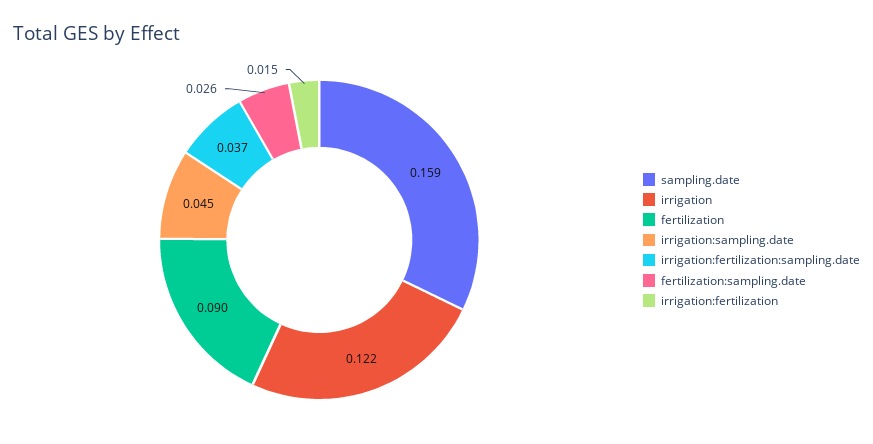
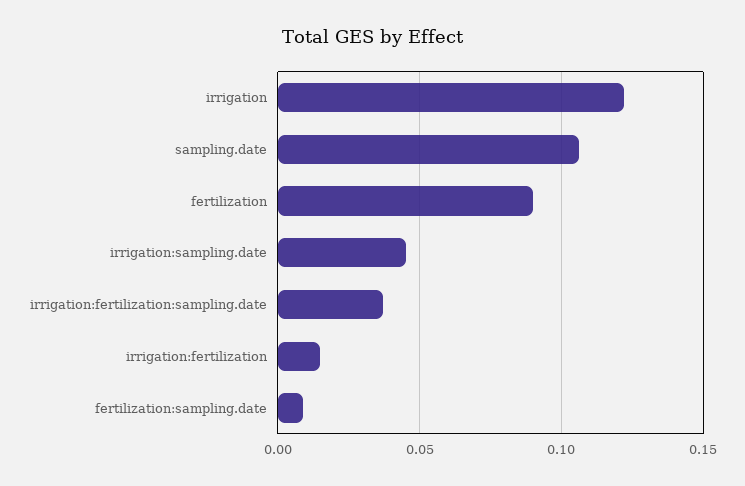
  {
-   "sampling.date": 0.159,
+   "sampling.date": 0.105,
    "irrigation": 0.122,
    "fertilization": 0.09,
    "irrigation:sampling.date": 0.045,
    "irrigation:fertilization:sampling.date": 0.037,
-   "fertilization:sampling.date": 0.026,
+   "fertilization:sampling.date": 0.01,
    "irrigation:fertilization": 0.015
  }

